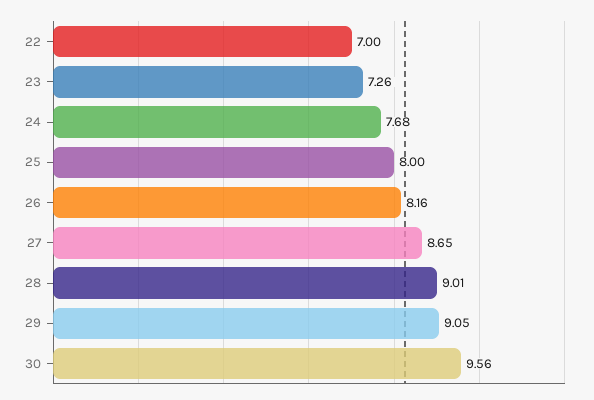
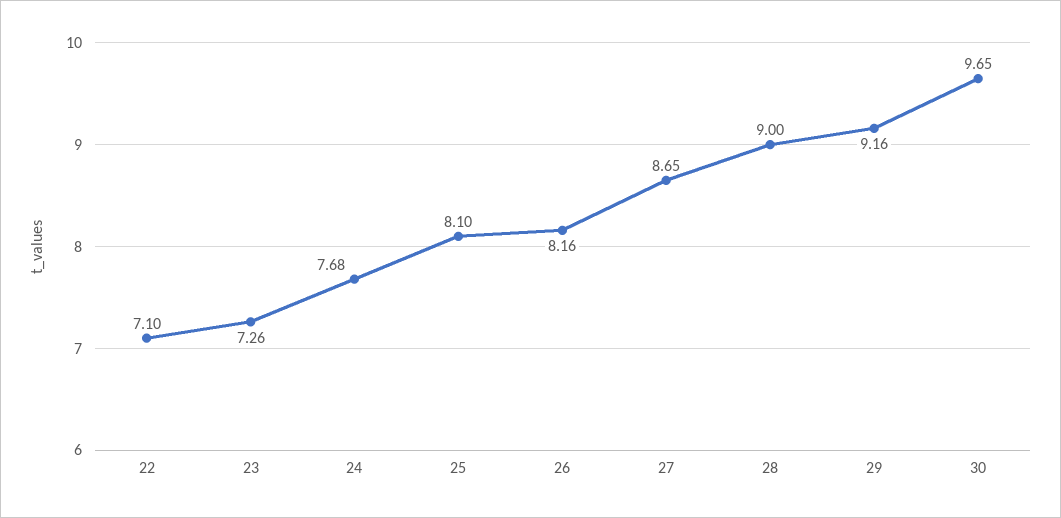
  {
-   "22": 7,
+   "22": 7.1,
    "23": 7.26,
    "24": 7.68,
-   "25": 8,
+   "25": 8.1,
    "26": 8.16,
    "27": 8.65,
-   "28": 9.01,
+   "28": 9,
-   "29": 9.05,
+   "29": 9.16,
-   "30": 9.56
+   "30": 9.65
  }

